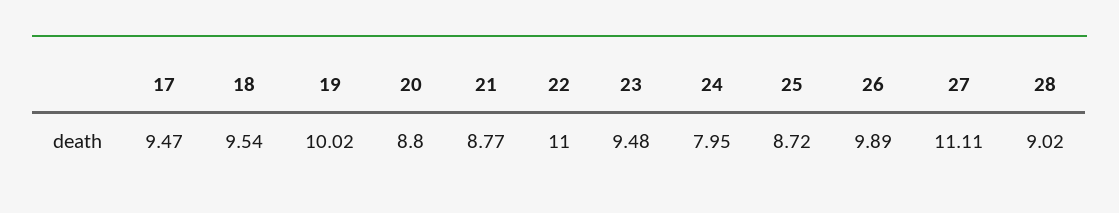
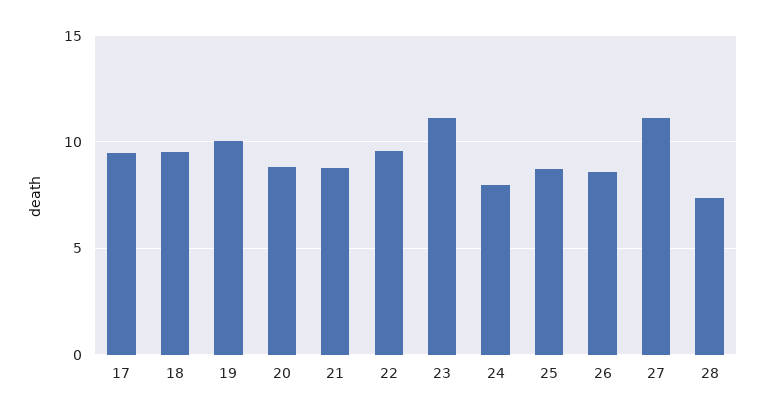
  {
    "17": 9.47,
    "18": 9.54,
    "19": 10.02,
    "20": 8.8,
    "21": 8.77,
-   "22": 11,
+   "22": 9.5,
-   "23": 9.48,
+   "23": 11,
    "24": 7.95,
    "25": 8.72,
-   "26": 9.89,
+   "26": 8.5,
    "27": 11.11,
-   "28": 9.02
+   "28": 7.5
  }

